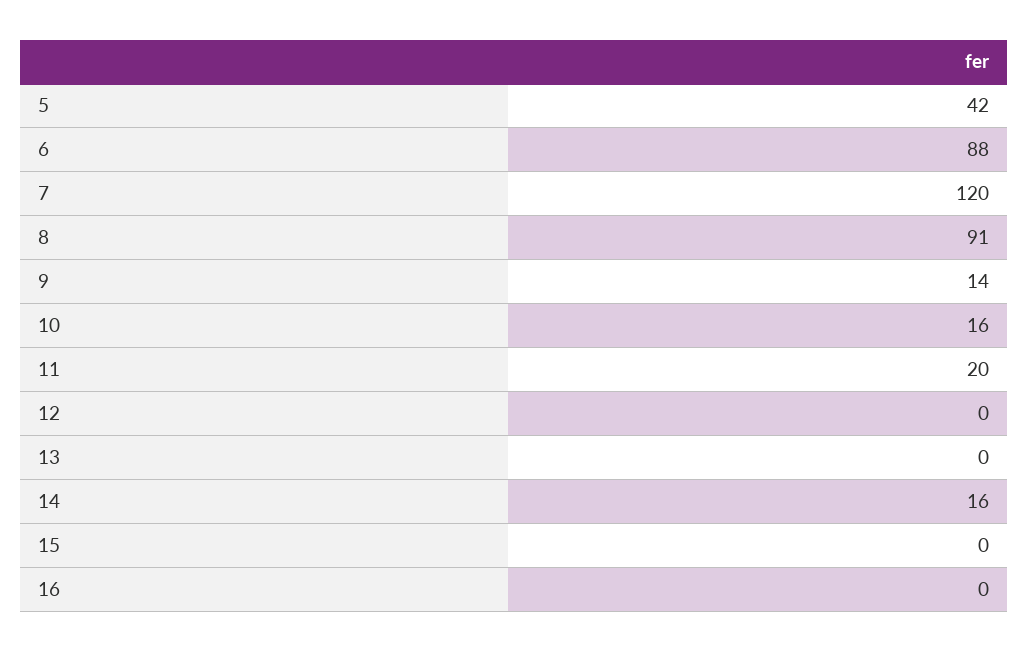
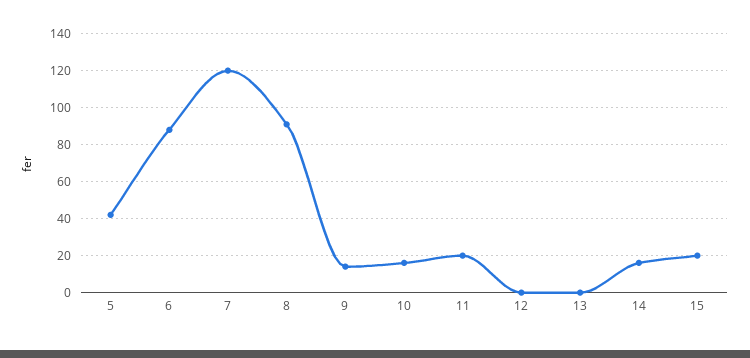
  {
    "5": 42,
    "6": 88,
    "7": 120,
    "8": 91,
    "9": 14,
    "10": 16,
    "11": 20,
    "12": 0,
    "13": 0,
    "14": 16,
-   "15": 0,
+   "15": 20
-   "16": 0
  }

